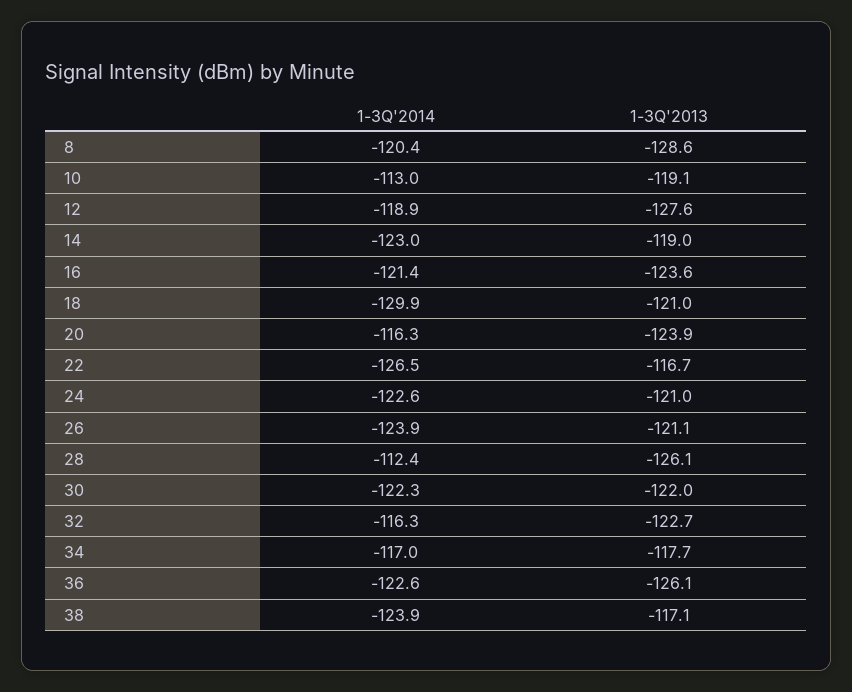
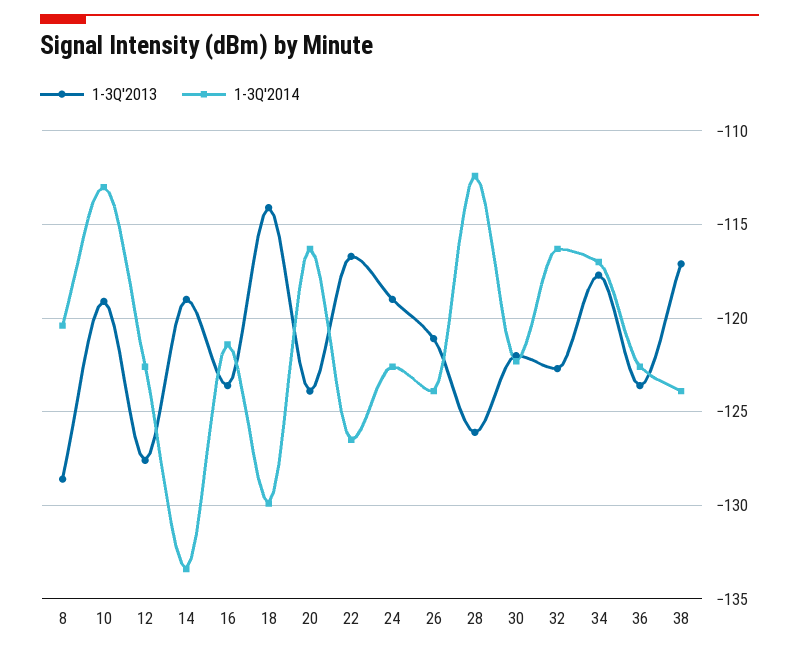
  {
    "1-3Q'2014": {
      "8": -120.4,
      "10": -113,
-     "12": -118.9,
+     "12": -122.5,
-     "14": -123,
+     "14": -133.5,
      "16": -121.4,
      "18": -129.9,
      "20": -116.3,
      "22": -126.5,
      "24": -122.6,
      "26": -123.9,
      "28": -112.4,
      "30": -122.3,
      "32": -116.3,
      "34": -117,
      "36": -122.6,
      "38": -123.9
    },
    "1-3Q'2013": {
      "8": -128.6,
      "10": -119.1,
      "12": -127.6,
      "14": -119,
      "16": -123.6,
-     "18": -121,
+     "18": -114,
      "20": -123.9,
      "22": -116.7,
-     "24": -121,
+     "24": -119,
      "26": -121.1,
      "28": -126.1,
      "30": -122,
      "32": -122.7,
      "34": -117.7,
-     "36": -126.1,
+     "36": -123.5,
      "38": -117.1
    }
  }

